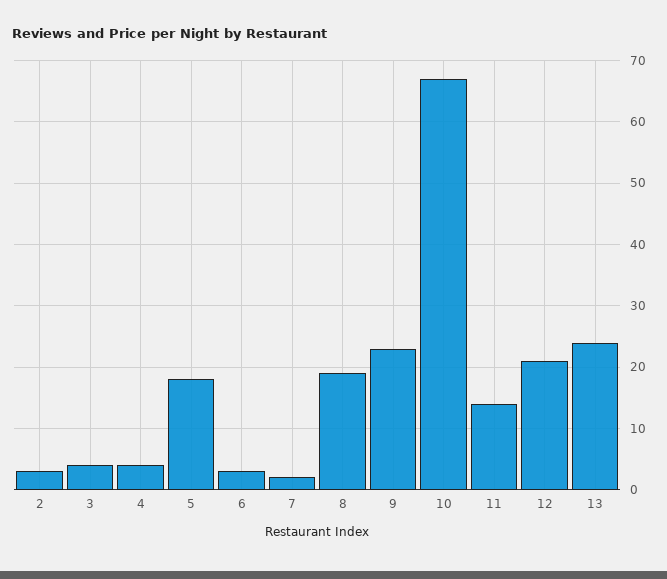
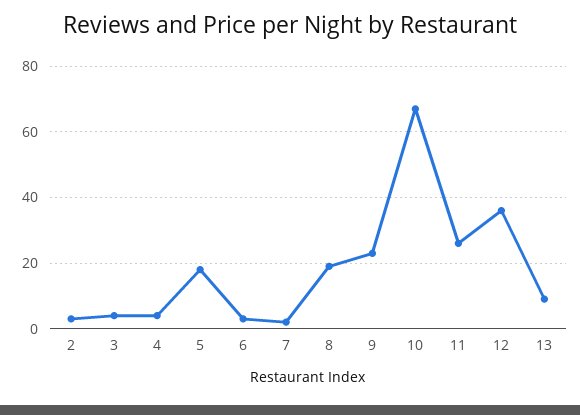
  {
    "2": 3,
    "3": 4,
    "4": 4,
    "5": 18,
    "6": 3,
    "7": 2,
    "8": 19,
    "9": 23,
    "10": 67,
-   "11": 14,
+   "11": 25,
-   "12": 21,
+   "12": 35,
-   "13": 24
+   "13": 10
  }

